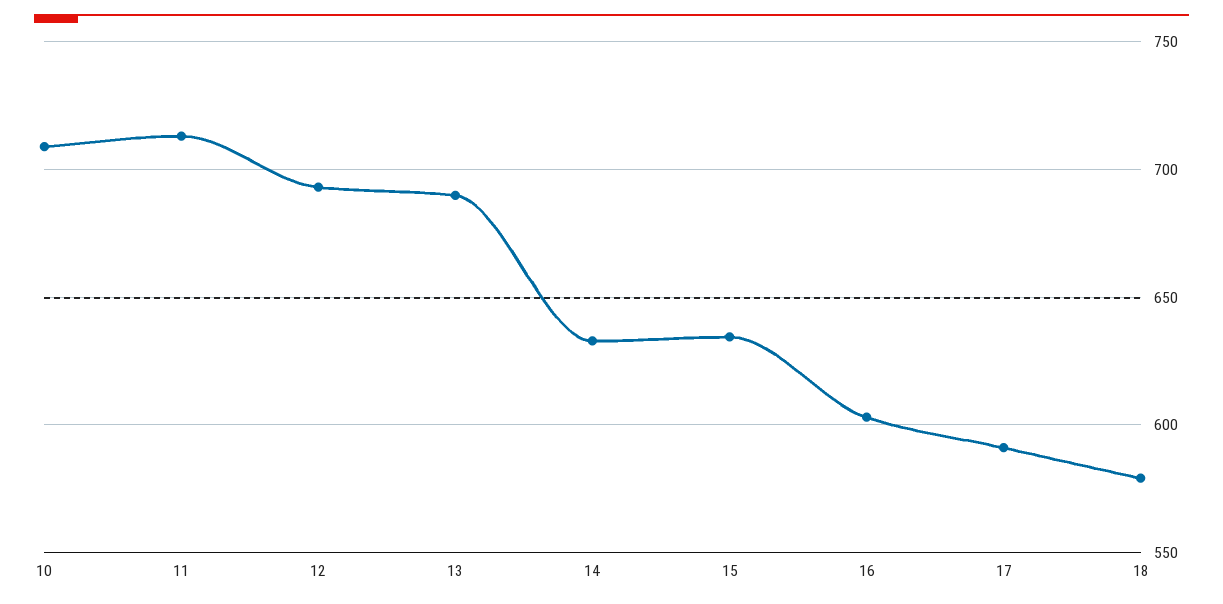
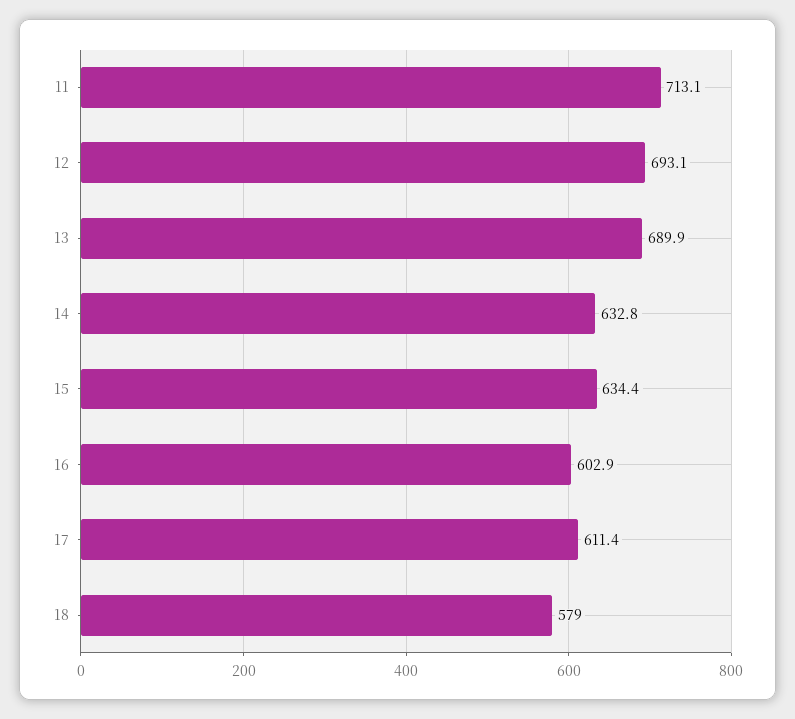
  {
-   "10": 710,
    "11": 713.1,
    "12": 693.1,
    "13": 689.9,
    "14": 632.8,
    "15": 634.4,
    "16": 602.9,
-   "17": 590,
+   "17": 611.4,
    "18": 579
  }

